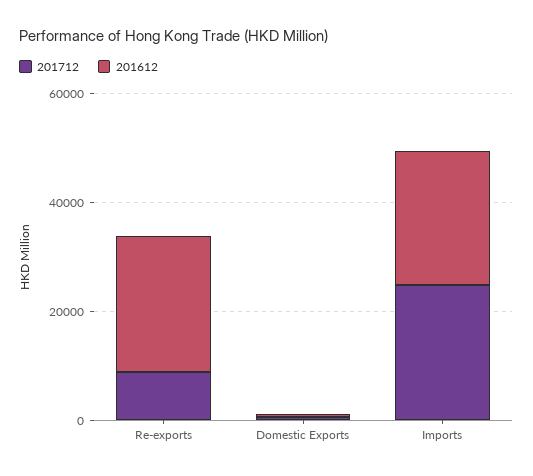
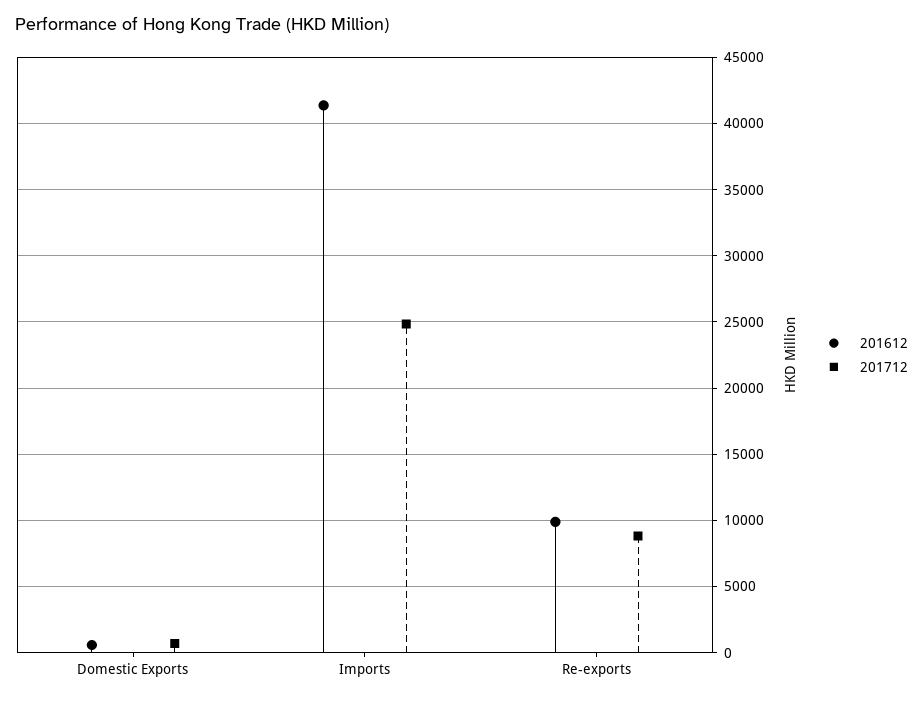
  {
    "201712": {
      "Re-exports": 9000,
      "Domestic Exports": 500,
      "Imports": 25000
    },
    "201612": {
-     "Re-exports": 25000,
+     "Re-exports": 10000,
      "Domestic Exports": 500,
-     "Imports": 25000
+     "Imports": 41500
    }
  }

